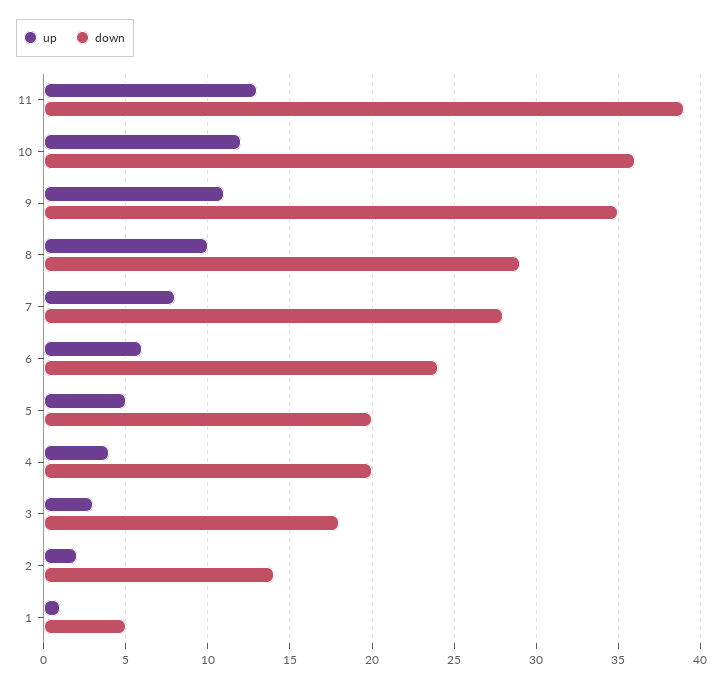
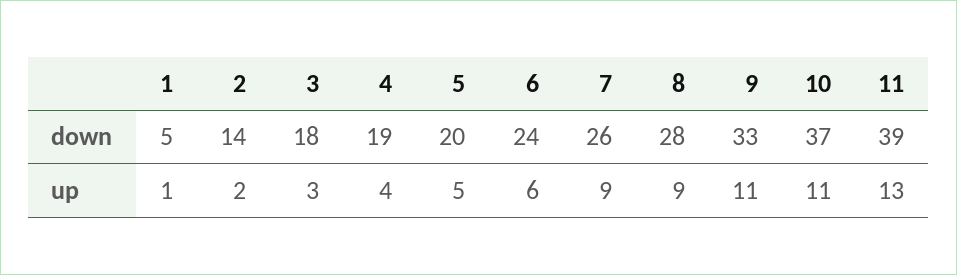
  {
    "up": {
      "11": 13,
-     "10": 12,
+     "10": 11,
      "9": 11,
-     "8": 10,
+     "8": 9,
-     "7": 8,
+     "7": 9,
      "6": 6,
      "5": 5,
      "4": 4,
      "3": 3,
      "2": 2,
      "1": 1
    },
    "down": {
      "11": 39,
-     "10": 36,
+     "10": 37,
-     "9": 35,
+     "9": 33,
-     "8": 29,
+     "8": 28,
-     "7": 28,
+     "7": 26,
      "6": 24,
      "5": 20,
-     "4": 20,
+     "4": 19,
      "3": 18,
      "2": 14,
      "1": 5
    }
  }

